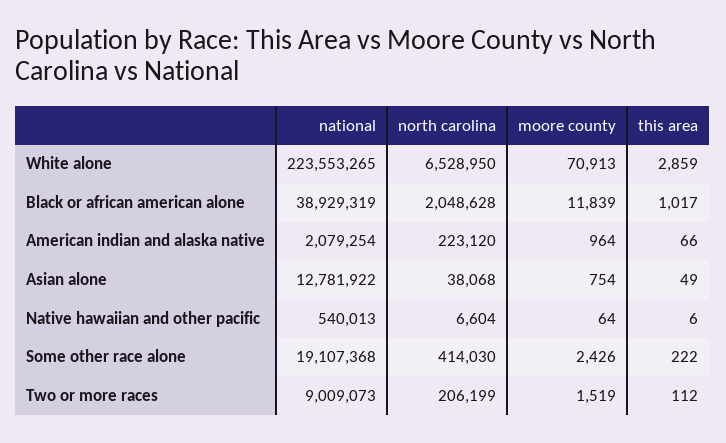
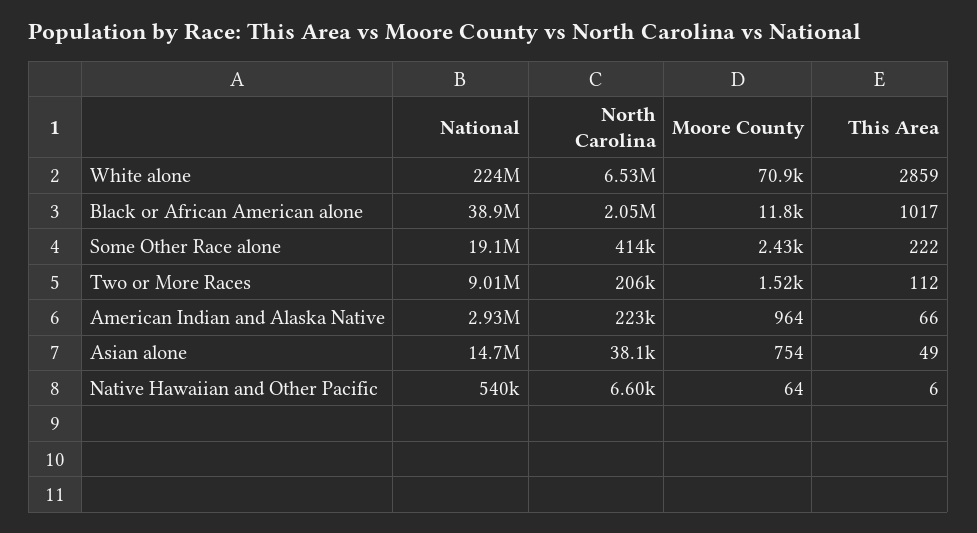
  {
    "national": {
      "White alone": 223553265,
      "Black or african american alone": 38929319,
-     "American indian and alaska native": 2079254,
+     "American indian and alaska native": 2930000,
-     "Asian alone": 12781922,
+     "Asian alone": 14700000,
      "Native hawaiian and other pacific": 540013,
      "Some other race alone": 19107368,
      "Two or more races": 9009073
    },
    "north carolina": {
      "White alone": 6528950,
      "Black or african american alone": 2048628,
      "American indian and alaska native": 223120,
      "Asian alone": 38068,
      "Native hawaiian and other pacific": 6604,
      "Some other race alone": 414030,
      "Two or more races": 206199
    },
    "moore county": {
      "White alone": 70913,
      "Black or african american alone": 11839,
      "American indian and alaska native": 964,
      "Asian alone": 754,
      "Native hawaiian and other pacific": 64,
      "Some other race alone": 2426,
      "Two or more races": 1519
    },
    "this area": {
      "White alone": 2859,
      "Black or african american alone": 1017,
      "American indian and alaska native": 66,
      "Asian alone": 49,
      "Native hawaiian and other pacific": 6,
      "Some other race alone": 222,
      "Two or more races": 112
    }
  }

